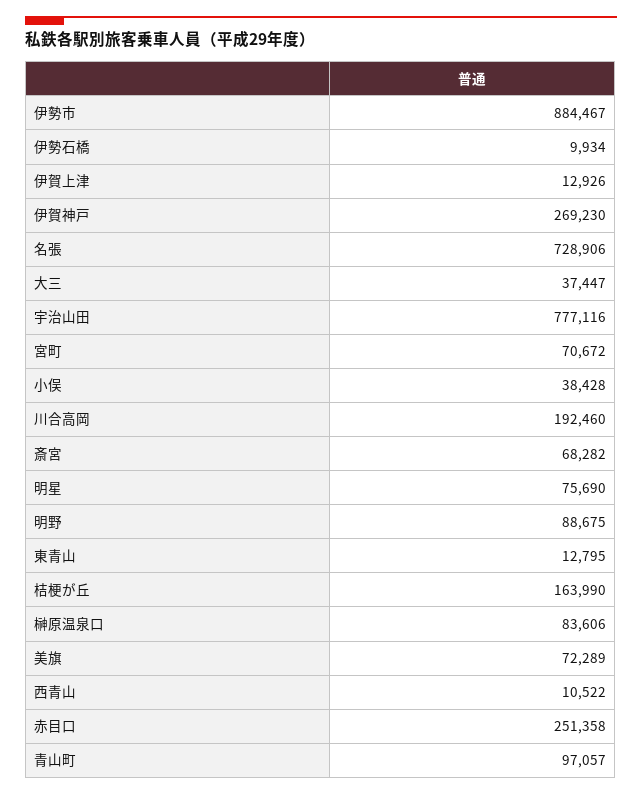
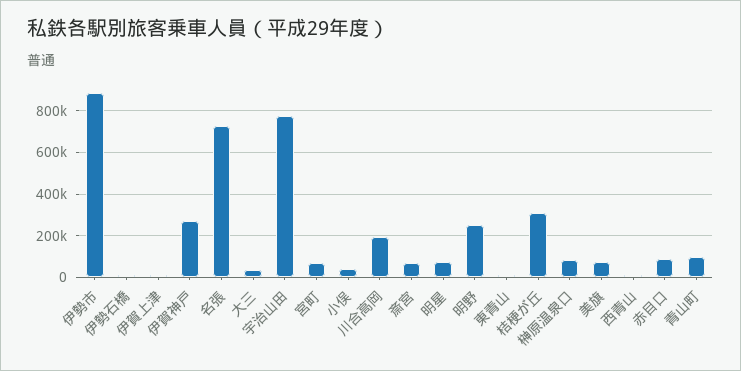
  {
    "伊勢市": 884467,
    "伊勢石橋": 9934,
    "伊賀上津": 12926,
    "伊賀神戸": 269230,
    "名張": 728906,
    "大三": 37447,
    "宇治山田": 777116,
    "宮町": 70672,
    "小俣": 38428,
    "川合高岡": 192460,
    "斎宮": 68282,
    "明星": 75690,
-   "明野": 88675,
+   "明野": 250000,
    "東青山": 12795,
-   "桔梗が丘": 163990,
+   "桔梗が丘": 300000,
    "榊原温泉口": 83606,
    "美旗": 72289,
    "西青山": 10522,
-   "赤目口": 251358,
+   "赤目口": 100000,
    "青山町": 97057
  }

